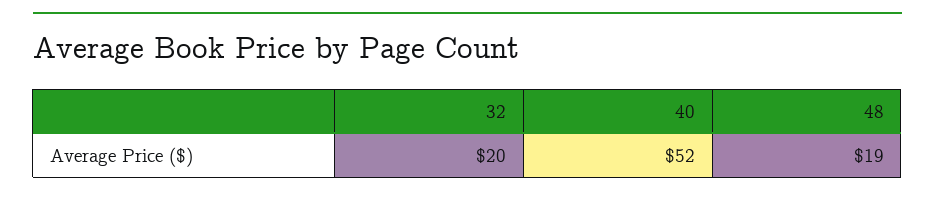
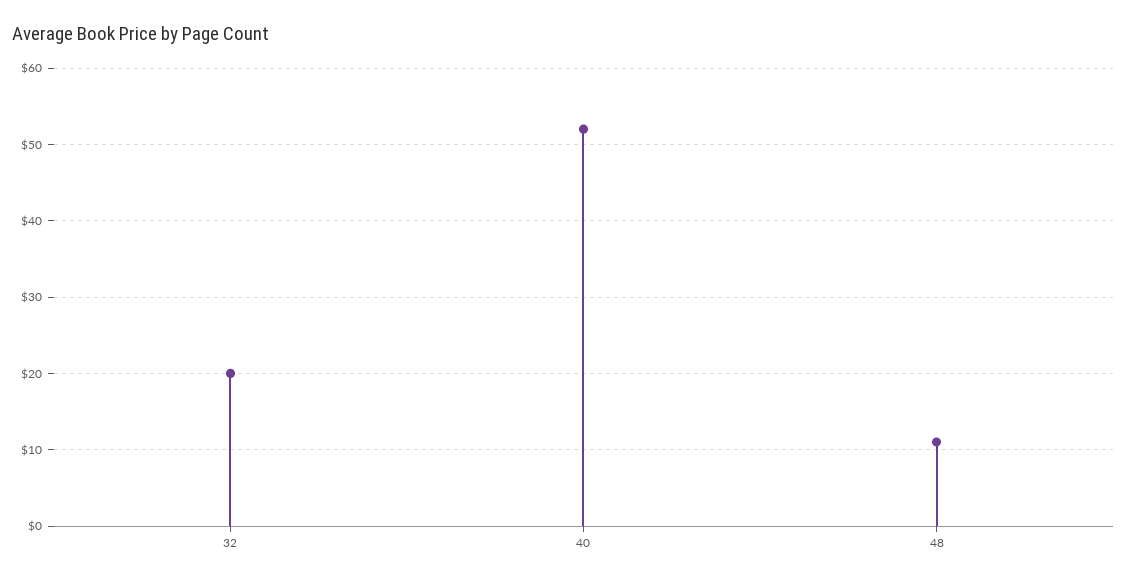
  {
    "32": 20,
    "40": 52,
-   "48": 19
+   "48": 11
  }

